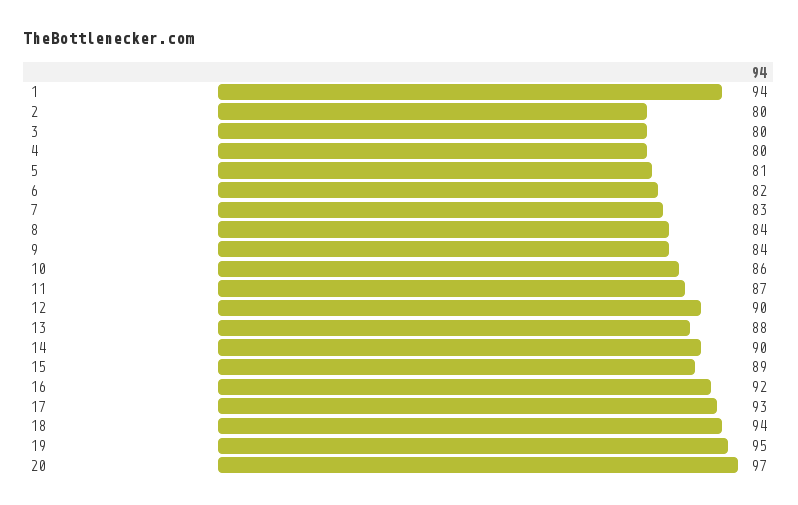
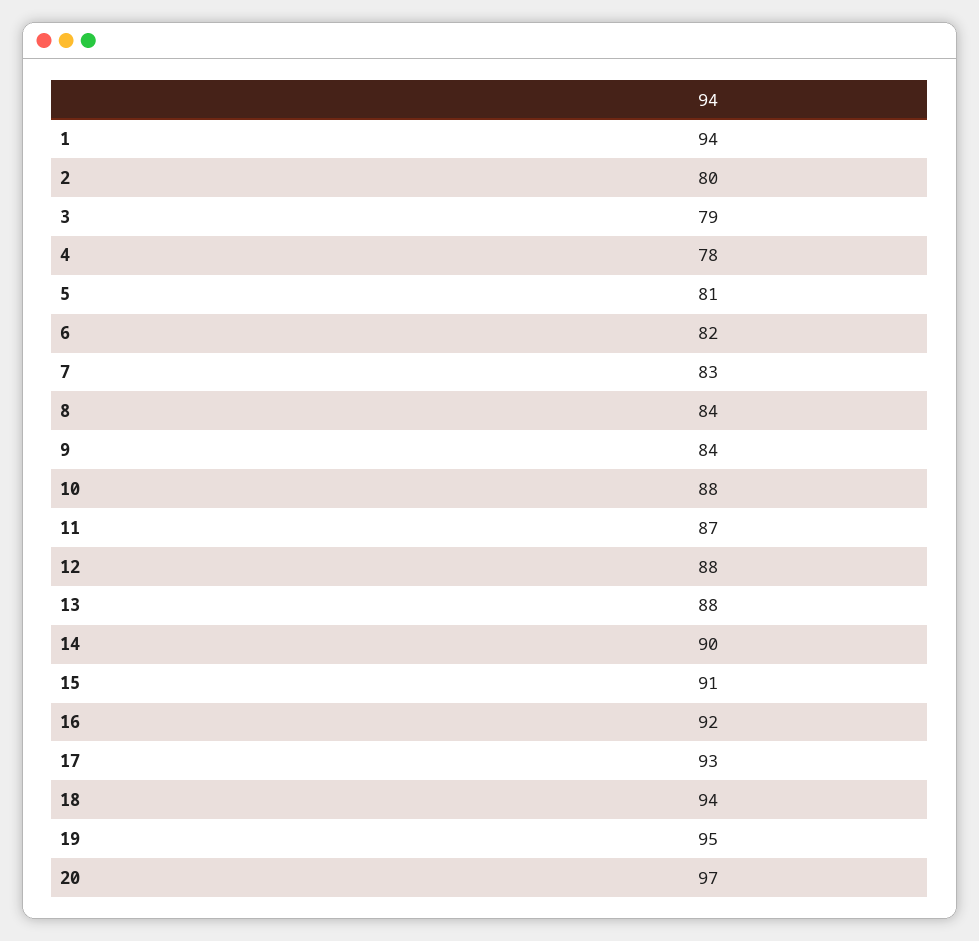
  {
    "1": 94,
    "2": 80,
-   "3": 80,
+   "3": 79,
-   "4": 80,
+   "4": 78,
    "5": 81,
    "6": 82,
    "7": 83,
    "8": 84,
    "9": 84,
-   "10": 86,
+   "10": 88,
    "11": 87,
-   "12": 90,
+   "12": 88,
    "13": 88,
    "14": 90,
-   "15": 89,
+   "15": 91,
    "16": 92,
    "17": 93,
    "18": 94,
    "19": 95,
    "20": 97
  }

